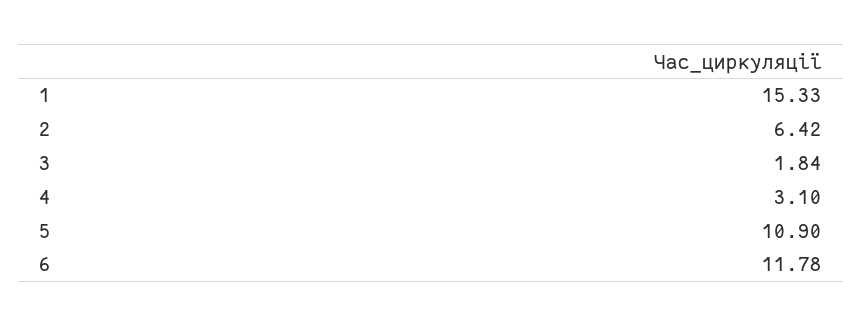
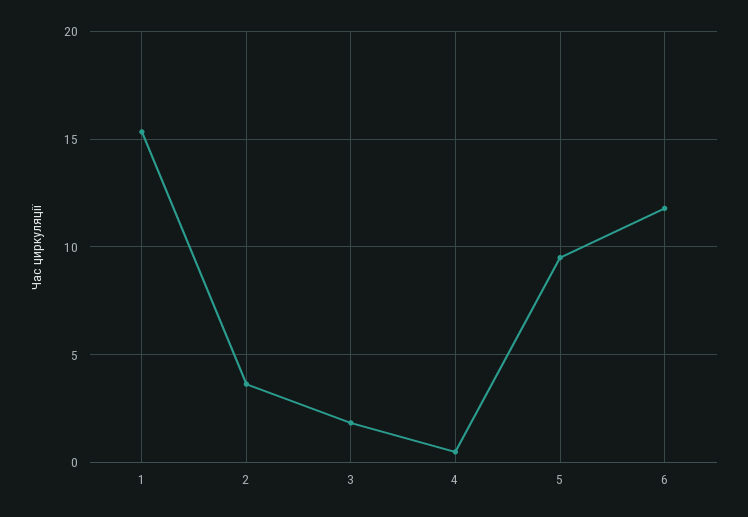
  {
    "1": 15.33,
-   "2": 6.42,
+   "2": 3.5,
    "3": 1.84,
-   "4": 3.1,
+   "4": 0.5,
-   "5": 10.9,
+   "5": 9.5,
    "6": 11.78
  }

